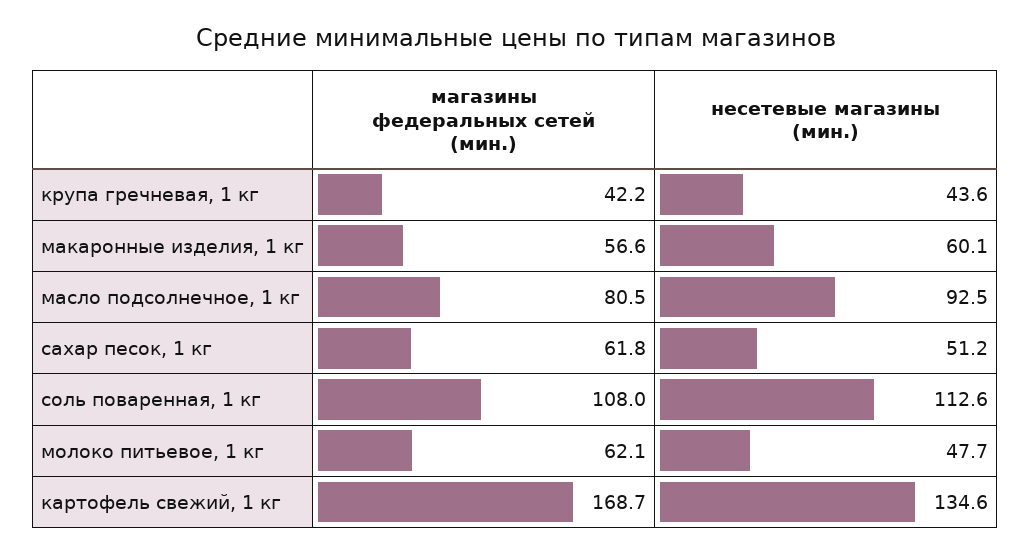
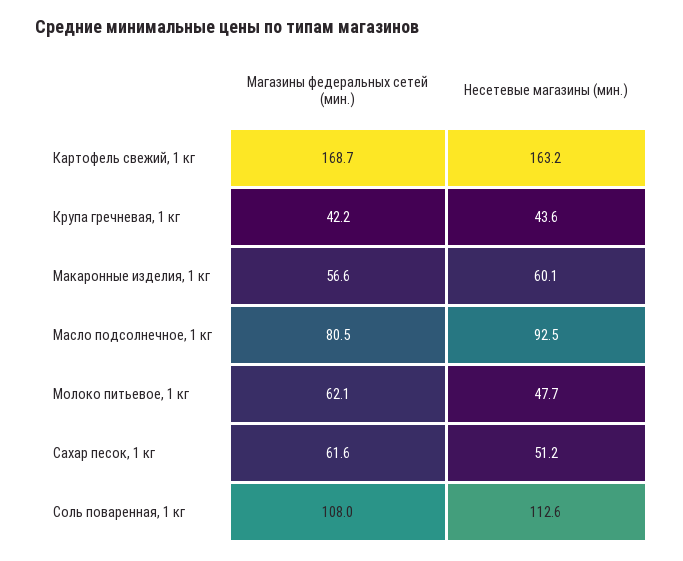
  {
    "магазины федеральных сетей (мин.)": {
      "крупа гречневая, 1 кг": 42.2,
      "макаронные изделия, 1 кг": 56.6,
      "масло подсолнечное, 1 кг": 80.5,
-     "сахар песок, 1 кг": 61.8,
+     "сахар песок, 1 кг": 61.6,
      "соль поваренная, 1 кг": 108,
      "молоко питьевое, 1 кг": 62.1,
      "картофель свежий, 1 кг": 168.7
    },
    "несетевые магазины (мин.)": {
      "крупа гречневая, 1 кг": 43.6,
      "макаронные изделия, 1 кг": 60.1,
      "масло подсолнечное, 1 кг": 92.5,
      "сахар песок, 1 кг": 51.2,
      "соль поваренная, 1 кг": 112.6,
      "молоко питьевое, 1 кг": 47.7,
-     "картофель свежий, 1 кг": 134.6
+     "картофель свежий, 1 кг": 163.2
    }
  }

